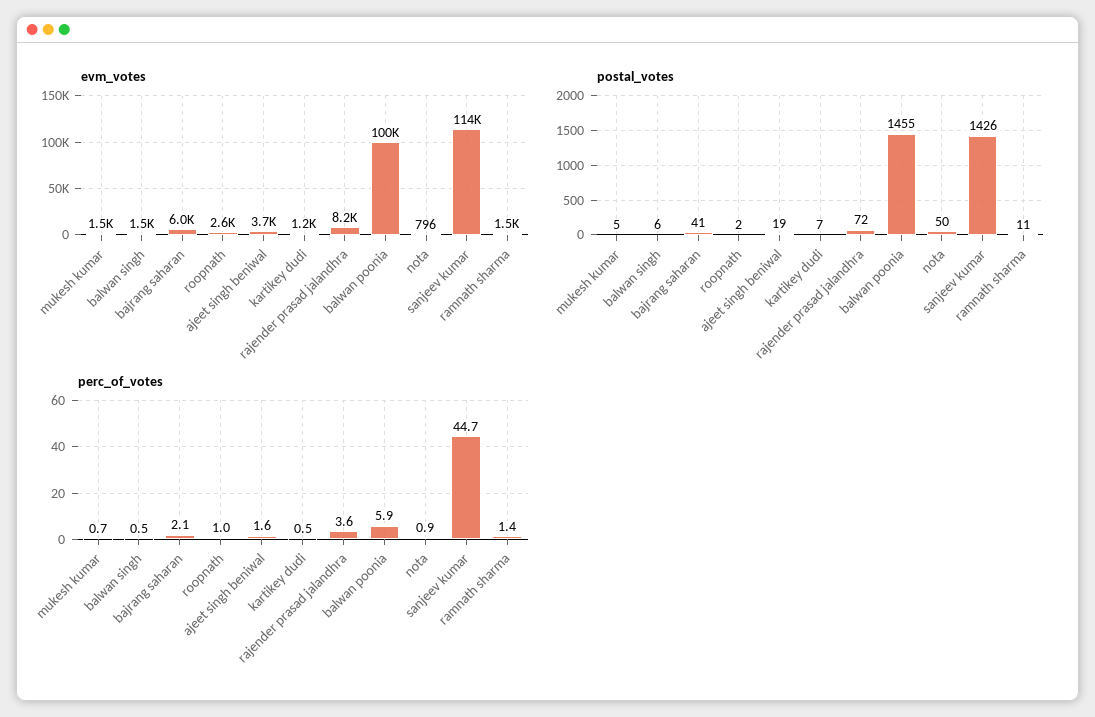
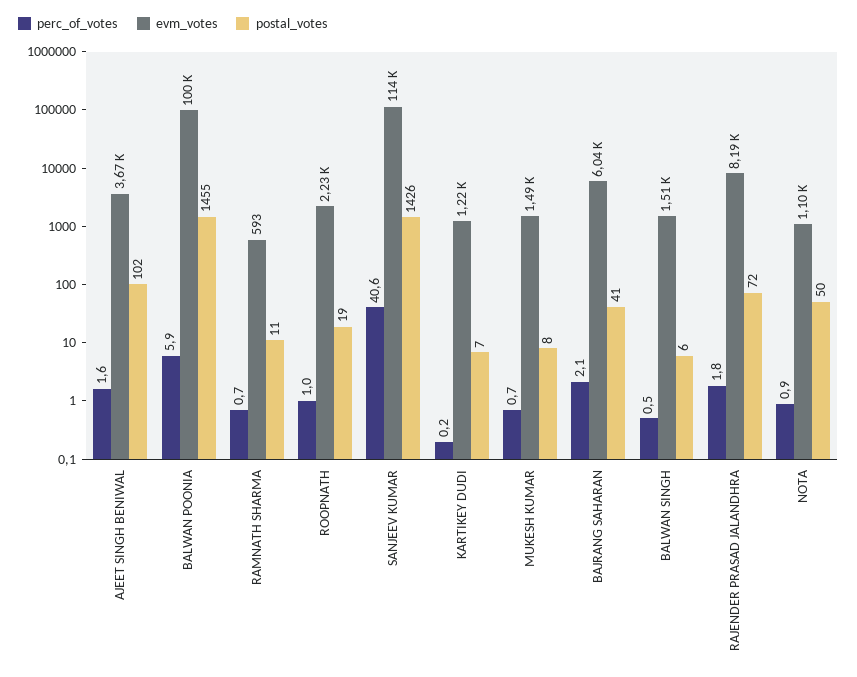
  {
    "evm_votes": {
      "mukesh kumar": 1490,
      "balwan singh": 1510,
      "bajrang saharan": 6040,
-     "roopnath": 2600,
+     "roopnath": 2230,
      "ajeet singh beniwal": 3670,
      "kartikey dudi": 1220,
      "rajender prasad jalandhra": 8190,
      "balwan poonia": 100000,
-     "nota": 796,
+     "nota": 1100,
      "sanjeev kumar": 114000,
-     "ramnath sharma": 1500
+     "ramnath sharma": 593
    },
    "postal_votes": {
-     "mukesh kumar": 5,
+     "mukesh kumar": 8,
      "balwan singh": 6,
      "bajrang saharan": 41,
-     "roopnath": 2,
+     "roopnath": 19,
-     "ajeet singh beniwal": 19,
+     "ajeet singh beniwal": 102,
      "kartikey dudi": 7,
      "rajender prasad jalandhra": 72,
      "balwan poonia": 1455,
      "nota": 50,
      "sanjeev kumar": 1426,
      "ramnath sharma": 11
    },
    "perc_of_votes": {
      "mukesh kumar": 0.7,
      "balwan singh": 0.5,
      "bajrang saharan": 2.1,
      "roopnath": 1,
      "ajeet singh beniwal": 1.6,
-     "kartikey dudi": 0.5,
+     "kartikey dudi": 0.2,
-     "rajender prasad jalandhra": 3.6,
+     "rajender prasad jalandhra": 1.8,
      "balwan poonia": 5.9,
      "nota": 0.9,
-     "sanjeev kumar": 44.7,
+     "sanjeev kumar": 40.6,
-     "ramnath sharma": 1.4
+     "ramnath sharma": 0.7
    }
  }

